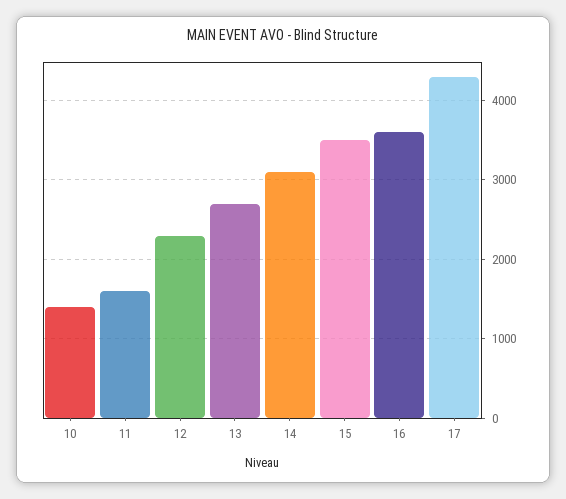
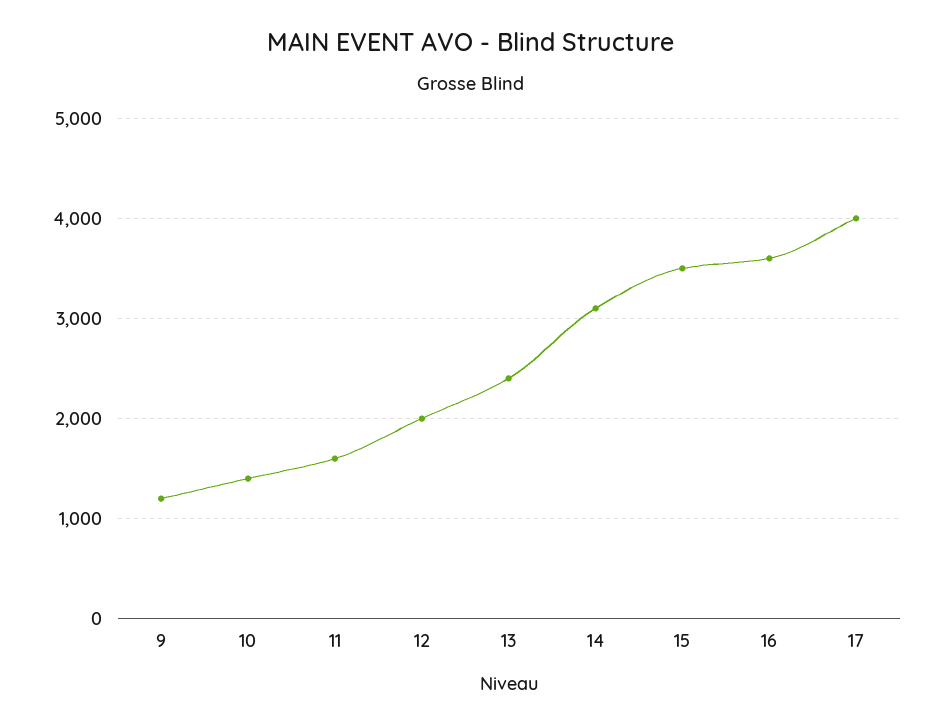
  {
    "10": 1400,
    "11": 1600,
-   "12": 2300,
+   "12": 2000,
-   "13": 2700,
+   "13": 2400,
    "14": 3100,
    "15": 3500,
    "16": 3600,
-   "17": 4300
+   "17": 4000,
+   "9": 1200
  }

